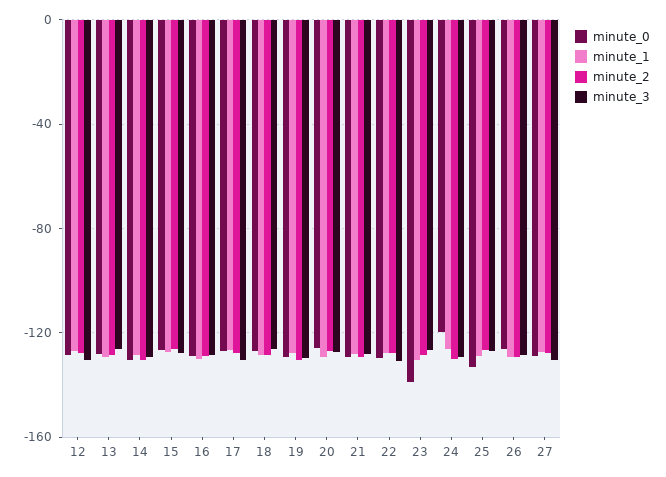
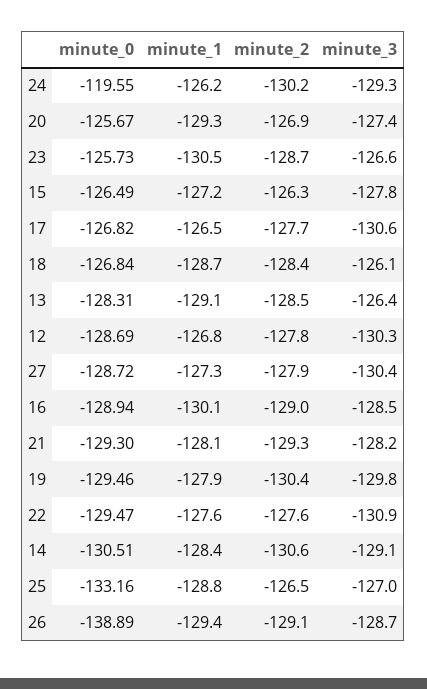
  {
    "minute_0": {
      "12": -128.69,
      "13": -128.31,
      "14": -130.51,
      "15": -126.49,
      "16": -128.94,
      "17": -126.82,
      "18": -126.84,
      "19": -129.46,
      "20": -125.67,
      "21": -129.3,
      "22": -129.47,
-     "23": -140,
+     "23": -125.73,
      "24": -119.55,
      "25": -133.16,
-     "26": -125,
+     "26": -138.89,
      "27": -128.72
    },
    "minute_1": {
      "12": -126.8,
      "13": -129.1,
      "14": -128.4,
      "15": -127.2,
      "16": -130.1,
      "17": -126.5,
      "18": -128.7,
      "19": -127.9,
      "20": -129.3,
      "21": -128.1,
      "22": -127.6,
      "23": -130.5,
      "24": -126.2,
      "25": -128.8,
      "26": -129.4,
      "27": -127.3
    },
    "minute_2": {
      "12": -127.8,
      "13": -128.5,
      "14": -130.6,
      "15": -126.3,
      "16": -129,
      "17": -127.7,
      "18": -128.4,
      "19": -130.4,
      "20": -126.9,
      "21": -129.3,
      "22": -127.6,
      "23": -128.7,
      "24": -130.2,
      "25": -126.5,
      "26": -129.1,
      "27": -127.9
    },
    "minute_3": {
      "12": -130.3,
      "13": -126.4,
      "14": -129.1,
      "15": -127.8,
      "16": -128.5,
      "17": -130.6,
      "18": -126.1,
      "19": -129.8,
      "20": -127.4,
      "21": -128.2,
      "22": -130.9,
      "23": -126.6,
      "24": -129.3,
      "25": -127,
      "26": -128.7,
      "27": -130.4
    }
  }

